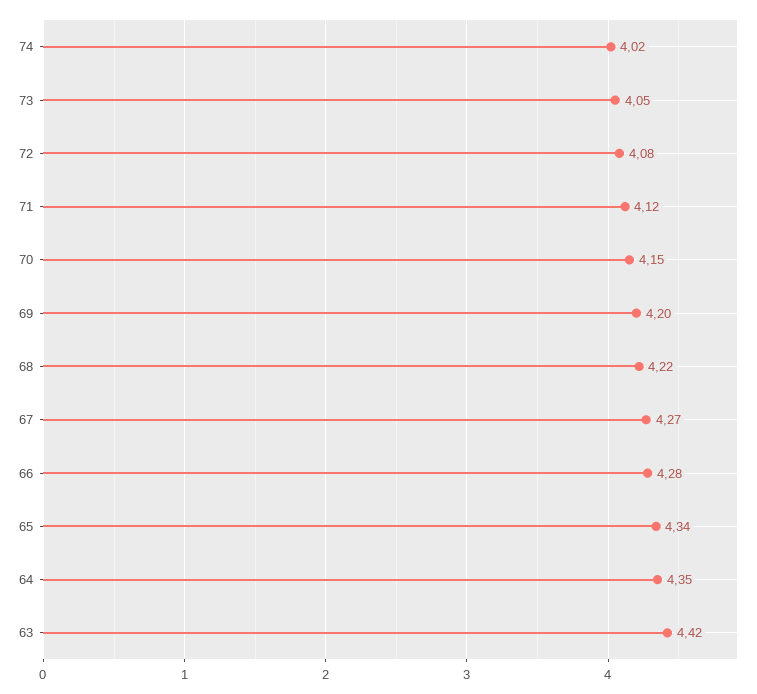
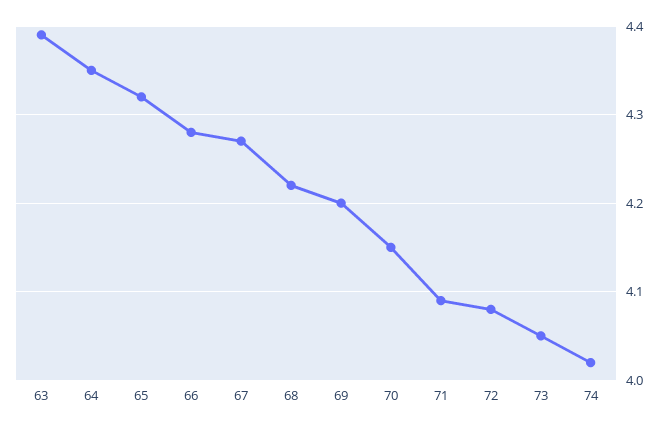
  {
    "74": 4.02,
    "73": 4.05,
    "72": 4.08,
-   "71": 4.12,
+   "71": 4.09,
    "70": 4.15,
    "69": 4.2,
    "68": 4.22,
    "67": 4.27,
    "66": 4.28,
-   "65": 4.34,
+   "65": 4.32,
    "64": 4.35,
-   "63": 4.42
+   "63": 4.39
  }

